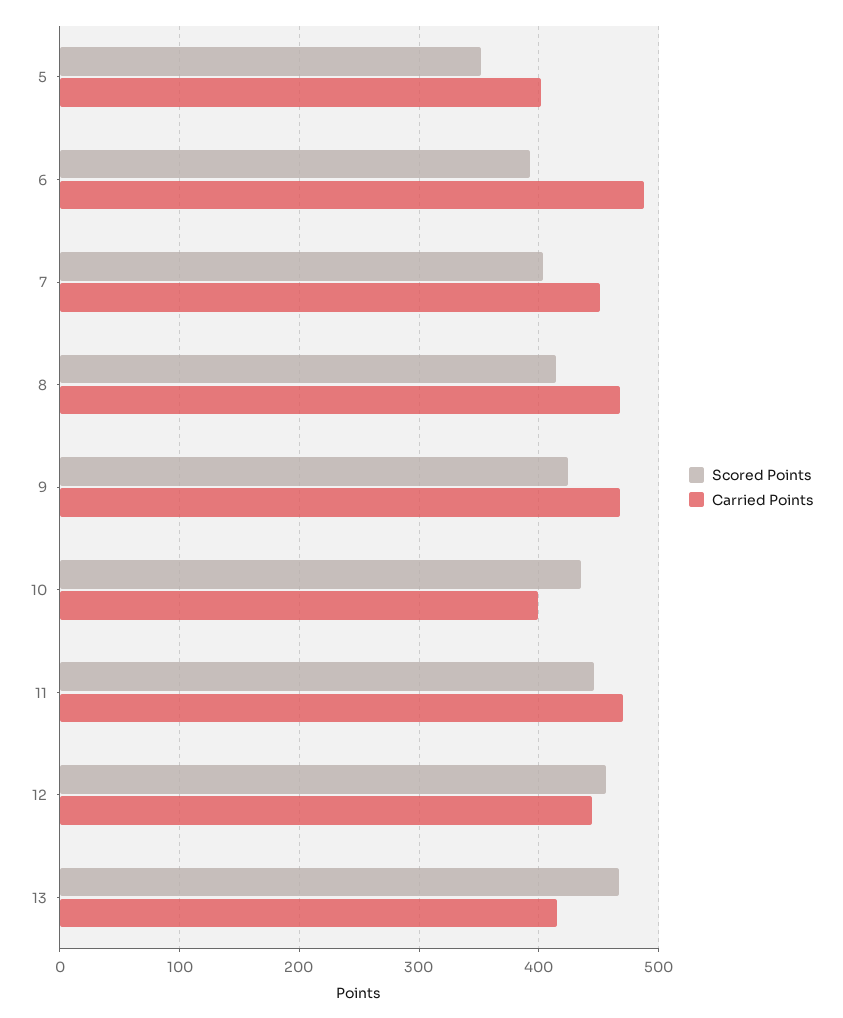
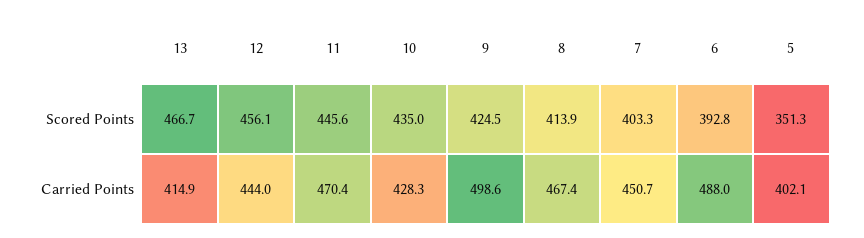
  {
    "Scored Points": {
      "5": 351.3,
      "6": 392.8,
      "7": 403.3,
      "8": 413.9,
      "9": 424.5,
      "10": 435,
      "11": 445.6,
      "12": 456.1,
      "13": 466.7
    },
    "Carried Points": {
      "5": 402.1,
      "6": 488,
      "7": 450.7,
      "8": 467.4,
-     "9": 470,
+     "9": 498.6,
-     "10": 400,
+     "10": 428.3,
      "11": 470.4,
      "12": 444,
      "13": 414.9
    }
  }

